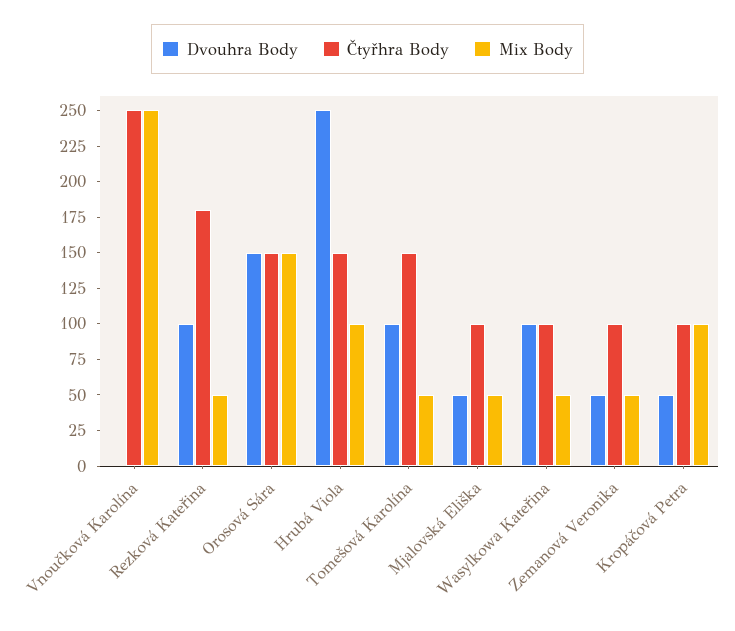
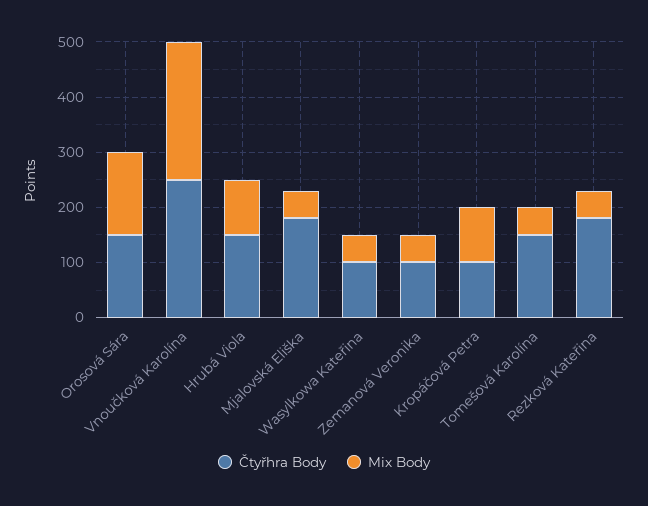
  {
-   "Dvouhra Body": {
-     "Vnoučková Karolína": 0,
-     "Rezková Kateřina": 100,
-     "Orosová Sára": 150,
-     "Hrubá Viola": 250,
-     "Tomešová Karolína": 100,
-     "Mjalovská Eliška": 50,
-     "Wasylkowa Kateřina": 100,
-     "Zemanová Veronika": 50,
-     "Kropáčová Petra": 50
-   },
    "Čtyřhra Body": {
      "Vnoučková Karolína": 260,
      "Rezková Kateřina": 180,
      "Orosová Sára": 160,
      "Hrubá Viola": 160,
      "Tomešová Karolína": 160,
-     "Mjalovská Eliška": 100,
+     "Mjalovská Eliška": 180,
      "Wasylkowa Kateřina": 100,
      "Zemanová Veronika": 100,
      "Kropáčová Petra": 100
    },
    "Mix Body": {
      "Vnoučková Karolína": 260,
      "Rezková Kateřina": 60,
      "Orosová Sára": 160,
      "Hrubá Viola": 100,
      "Tomešová Karolína": 60,
      "Mjalovská Eliška": 60,
      "Wasylkowa Kateřina": 60,
      "Zemanová Veronika": 60,
      "Kropáčová Petra": 100
    }
  }

